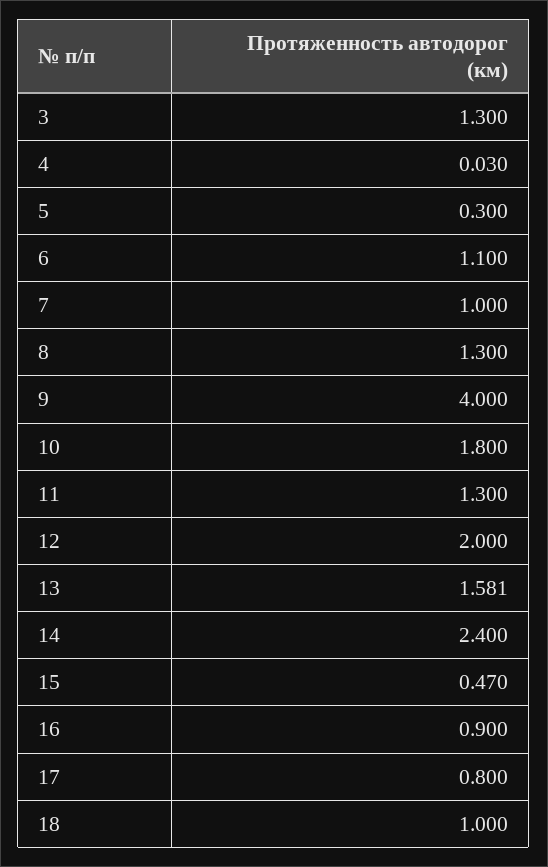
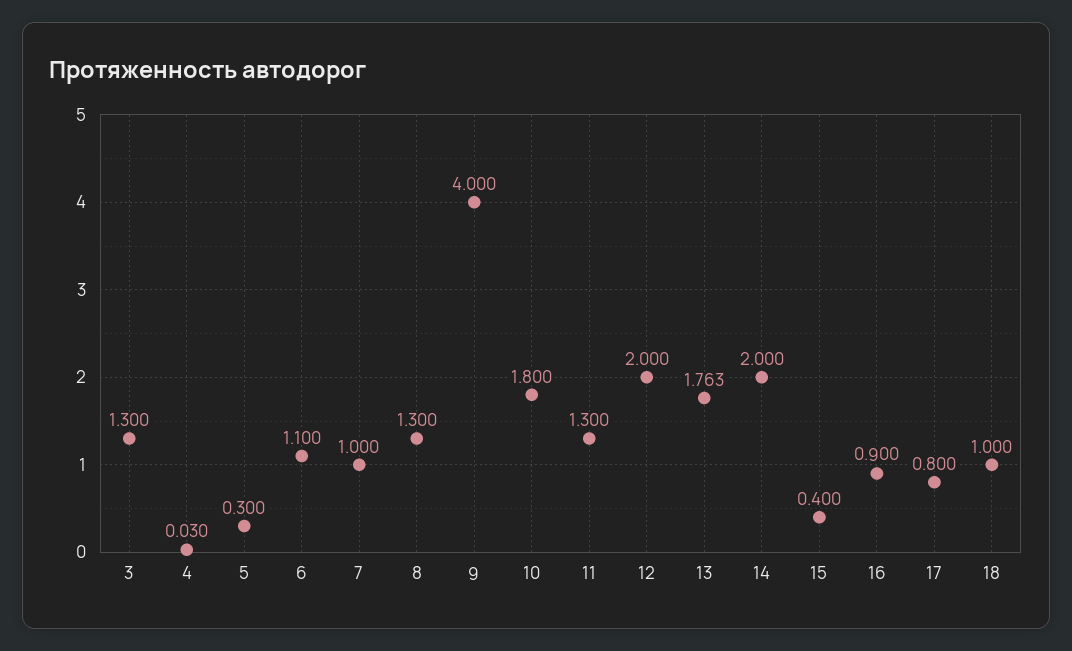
  {
    "3": 1.3,
    "4": 0.03,
    "5": 0.3,
    "6": 1.1,
    "7": 1,
    "8": 1.3,
    "9": 4,
    "10": 1.8,
    "11": 1.3,
    "12": 2,
-   "13": 1.581,
+   "13": 1.763,
-   "14": 2.4,
+   "14": 2,
-   "15": 0.47,
+   "15": 0.4,
    "16": 0.9,
    "17": 0.8,
    "18": 1
  }

